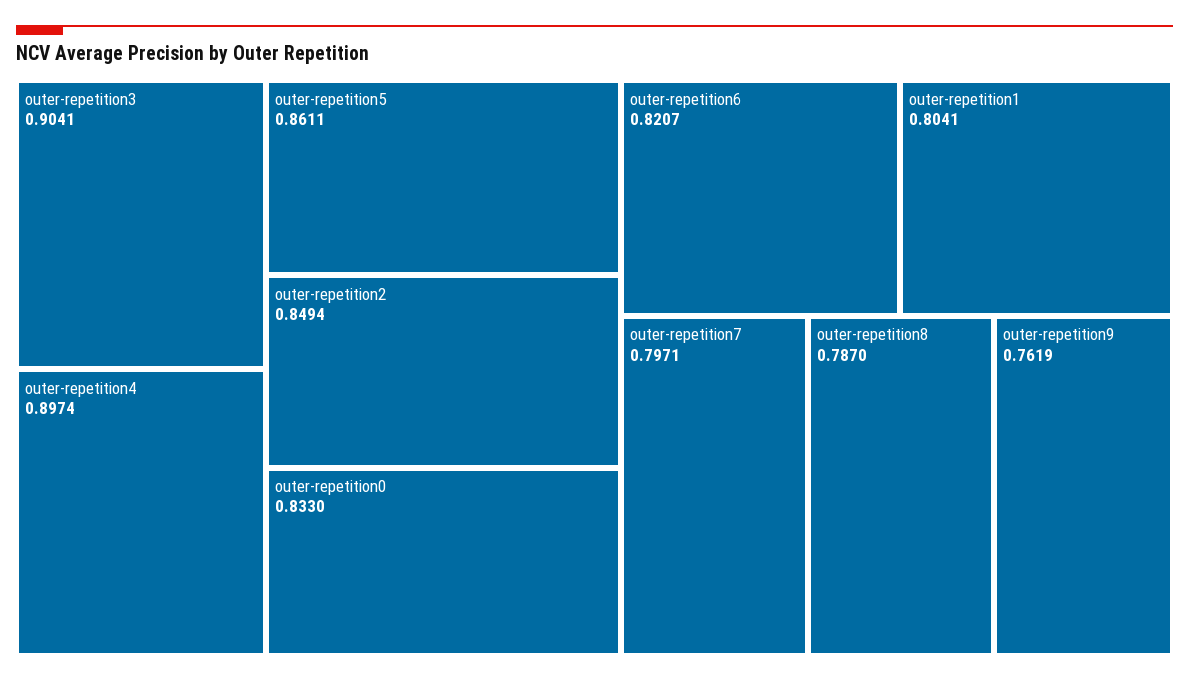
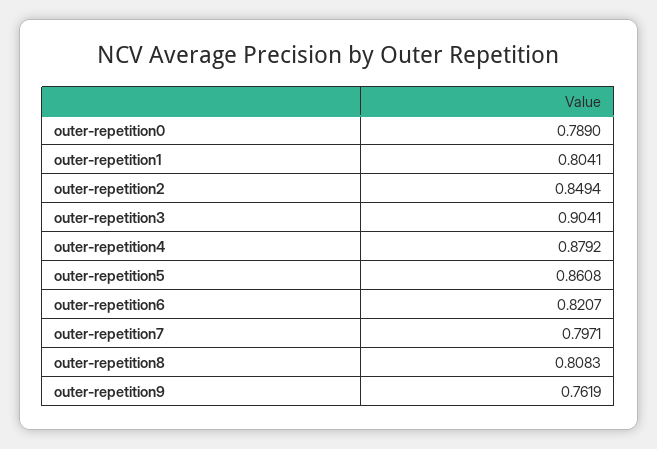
  {
    "outer-repetition3": 0.9041,
-   "outer-repetition4": 0.8974,
+   "outer-repetition4": 0.8792,
-   "outer-repetition5": 0.8611,
+   "outer-repetition5": 0.8608,
    "outer-repetition2": 0.8494,
-   "outer-repetition0": 0.833,
+   "outer-repetition0": 0.789,
    "outer-repetition6": 0.8207,
    "outer-repetition1": 0.8041,
    "outer-repetition7": 0.7971,
-   "outer-repetition8": 0.787,
+   "outer-repetition8": 0.8083,
    "outer-repetition9": 0.7619
  }

